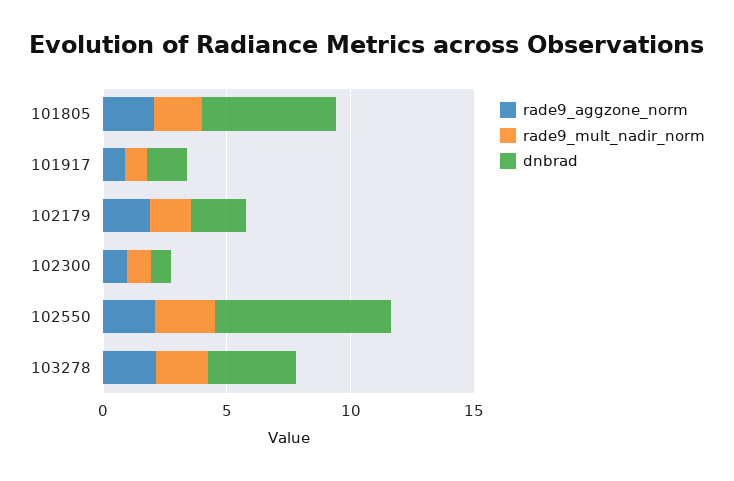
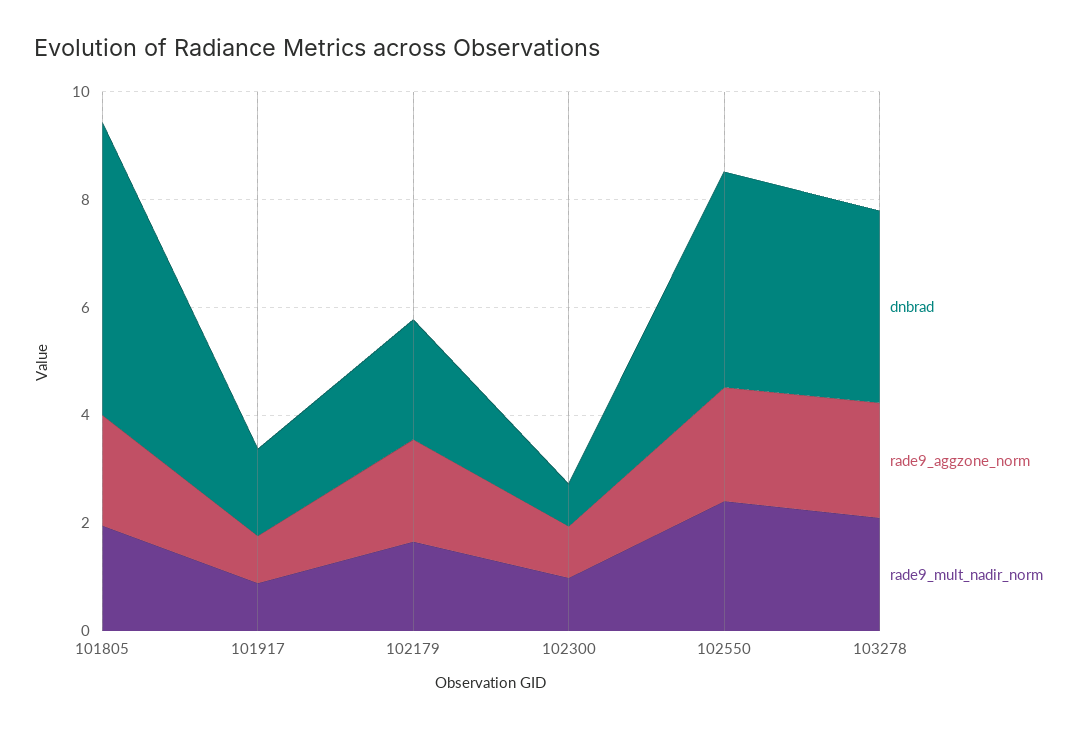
  {
    "rade9_aggzone_norm": {
      "101805": 2,
      "101917": 1,
      "102179": 2,
      "102300": 1,
      "102550": 2,
      "103278": 2
    },
    "rade9_mult_nadir_norm": {
      "101805": 2,
      "101917": 1,
      "102179": 1.5,
      "102300": 1,
      "102550": 2.5,
      "103278": 2
    },
    "dnbrad": {
      "101805": 5.5,
      "101917": 1.5,
      "102179": 2,
      "102300": 1,
-     "102550": 7,
+     "102550": 4,
      "103278": 3.5
    }
  }

